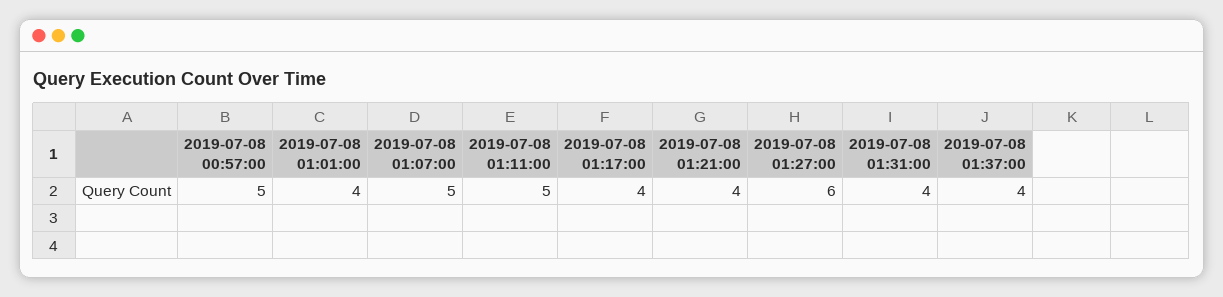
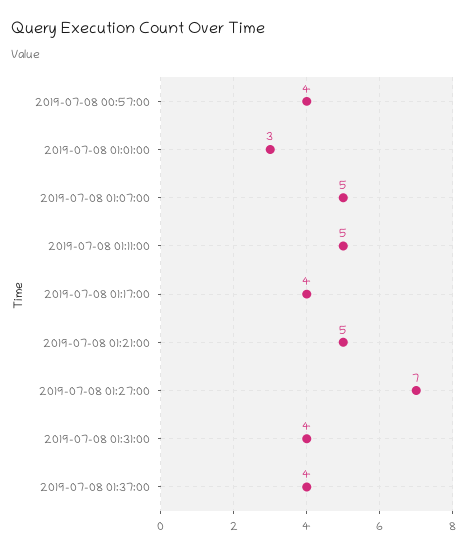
  {
-   "2019-07-08 00:57:00": 5,
+   "2019-07-08 00:57:00": 4,
-   "2019-07-08 01:01:00": 4,
+   "2019-07-08 01:01:00": 3,
    "2019-07-08 01:07:00": 5,
    "2019-07-08 01:11:00": 5,
    "2019-07-08 01:17:00": 4,
-   "2019-07-08 01:21:00": 4,
+   "2019-07-08 01:21:00": 5,
-   "2019-07-08 01:27:00": 6,
+   "2019-07-08 01:27:00": 7,
    "2019-07-08 01:31:00": 4,
    "2019-07-08 01:37:00": 4
  }

